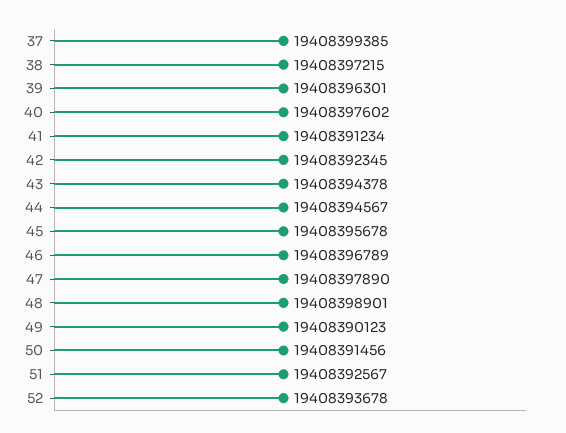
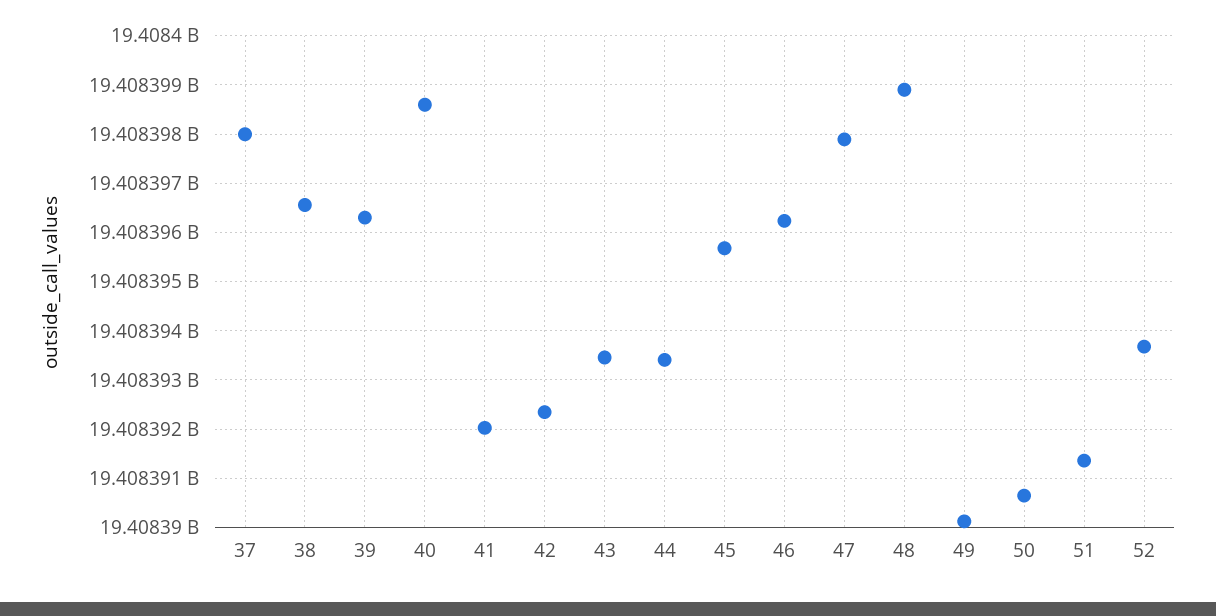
  {
-   "37": 19408399385,
+   "37": 19408398000,
-   "38": 19408397215,
+   "38": 19408396600,
    "39": 19408396301,
-   "40": 19408397602,
+   "40": 19408398600,
-   "41": 19408391234,
+   "41": 19408392000,
    "42": 19408392345,
-   "43": 19408394378,
+   "43": 19408393400,
-   "44": 19408394567,
+   "44": 19408393400,
    "45": 19408395678,
-   "46": 19408396789,
+   "46": 19408396200,
    "47": 19408397890,
    "48": 19408398901,
    "49": 19408390123,
-   "50": 19408391456,
+   "50": 19408390600,
-   "51": 19408392567,
+   "51": 19408391400,
    "52": 19408393678
  }

